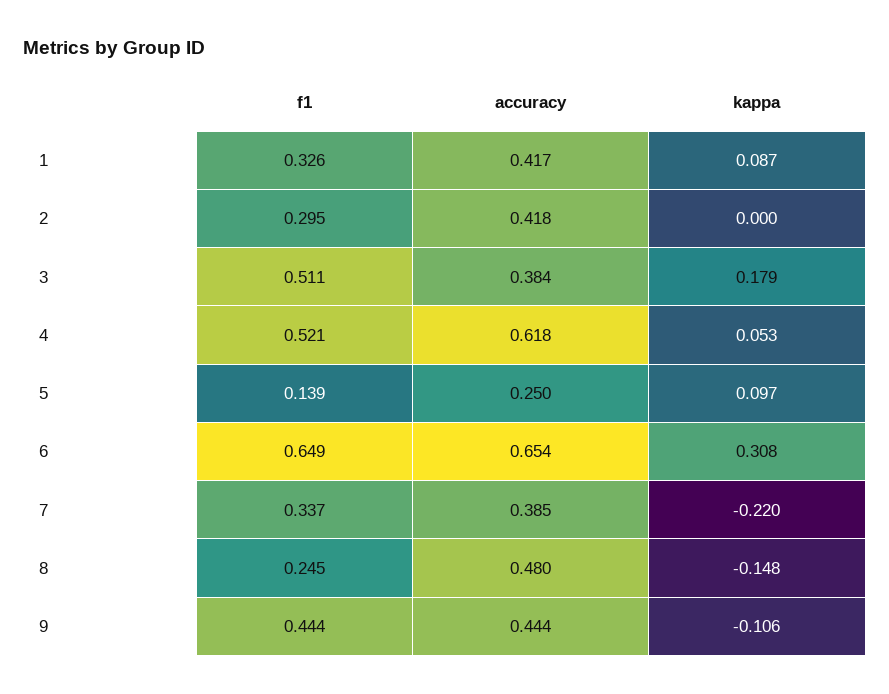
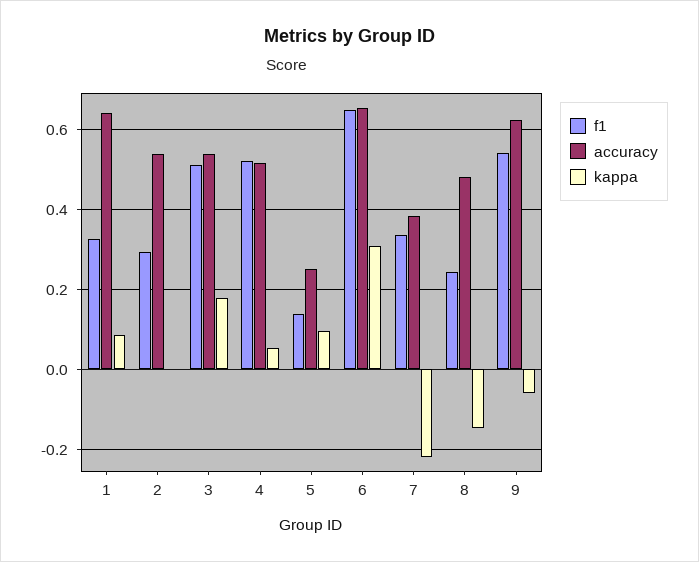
  {
    "f1": {
      "1": 0.326,
      "2": 0.295,
      "3": 0.511,
      "4": 0.521,
      "5": 0.139,
      "6": 0.649,
      "7": 0.337,
      "8": 0.245,
-     "9": 0.444
+     "9": 0.54
    },
    "accuracy": {
-     "1": 0.417,
+     "1": 0.64,
-     "2": 0.418,
+     "2": 0.54,
-     "3": 0.384,
+     "3": 0.54,
-     "4": 0.618,
+     "4": 0.52,
      "5": 0.25,
      "6": 0.654,
      "7": 0.385,
      "8": 0.48,
-     "9": 0.444
+     "9": 0.62
    },
    "kappa": {
      "1": 0.087,
      "2": 0,
      "3": 0.179,
      "4": 0.053,
      "5": 0.097,
      "6": 0.308,
      "7": -0.22,
      "8": -0.148,
-     "9": -0.106
+     "9": -0.06
    }
  }

